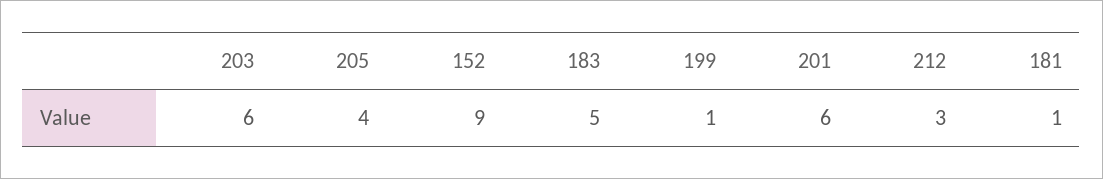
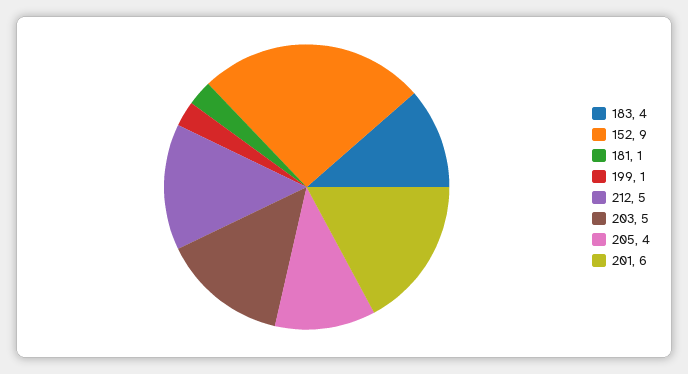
  {
-   "203": 6,
+   "203": 5,
    "205": 4,
    "152": 9,
-   "183": 5,
+   "183": 4,
    "199": 1,
    "201": 6,
-   "212": 3,
+   "212": 5,
    "181": 1
  }

